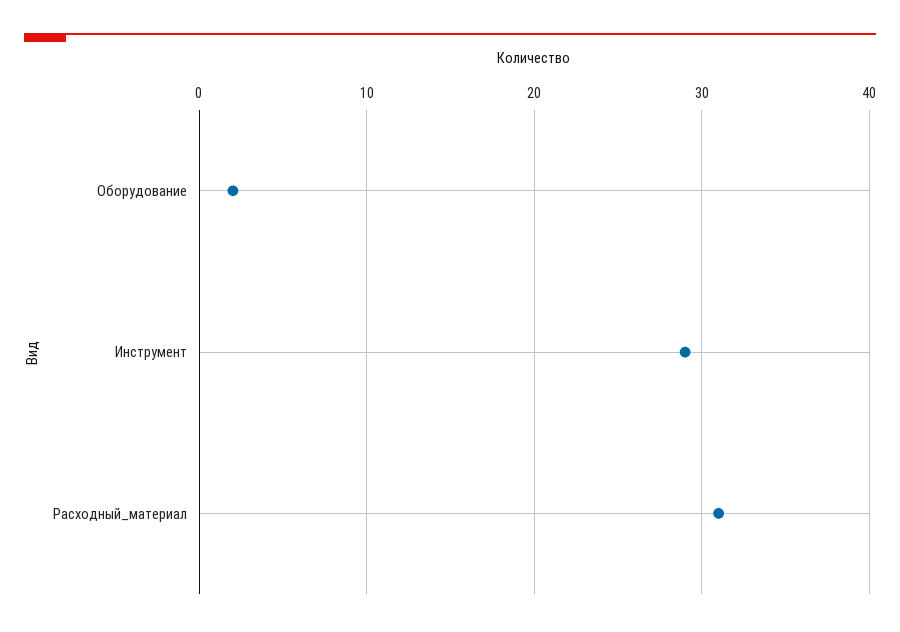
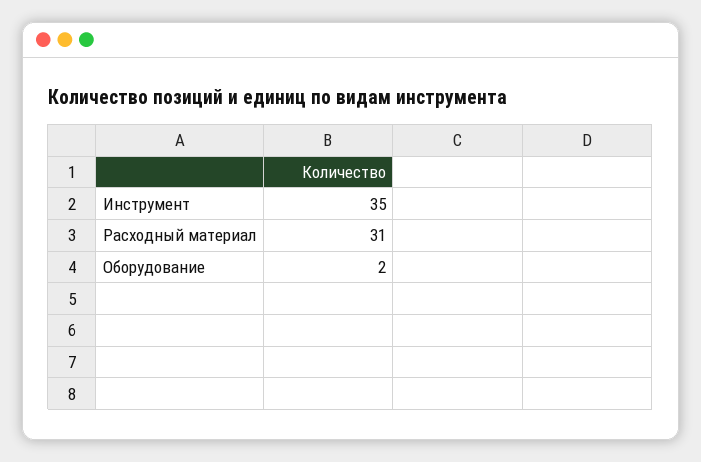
  {
    "Оборудование": 2,
-   "Инструмент": 29,
+   "Инструмент": 35,
    "Расходный_материал": 31
  }

